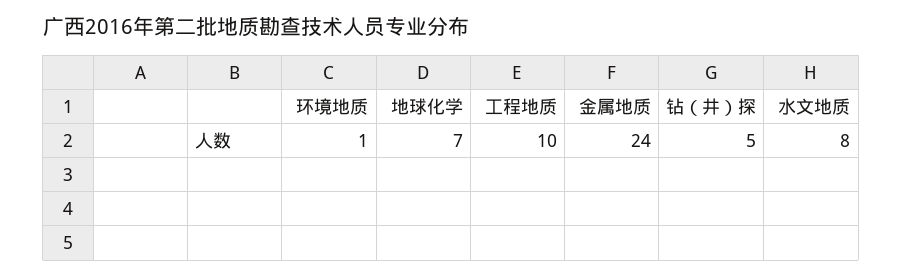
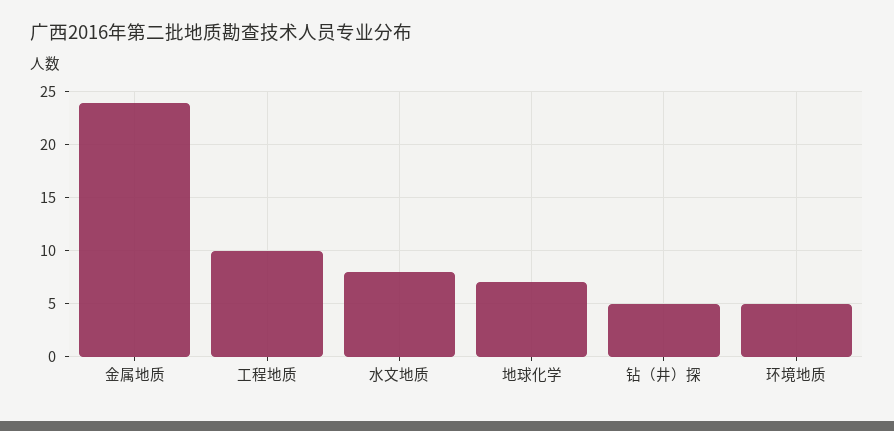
  {
-   "环境地质": 1,
+   "环境地质": 5,
    "地球化学": 7,
    "工程地质": 10,
    "金属地质": 24,
    "钻（井）探": 5,
    "水文地质": 8
  }

